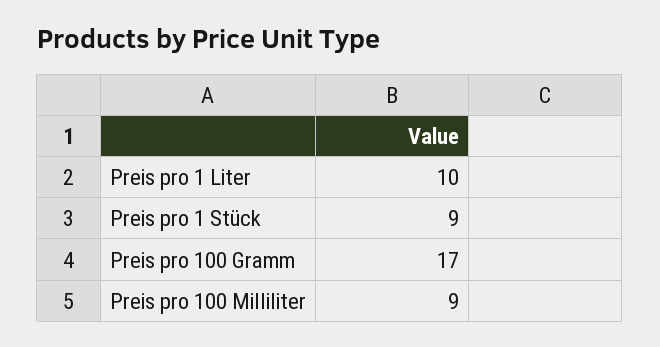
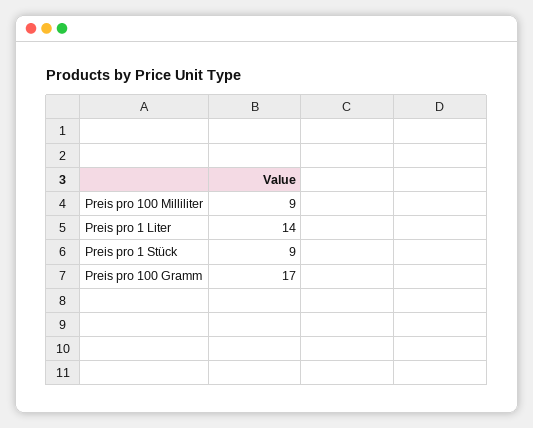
  {
-   "Preis pro 1 Liter": 10,
+   "Preis pro 1 Liter": 14,
    "Preis pro 1 Stück": 9,
    "Preis pro 100 Gramm": 17,
    "Preis pro 100 Milliliter": 9
  }

